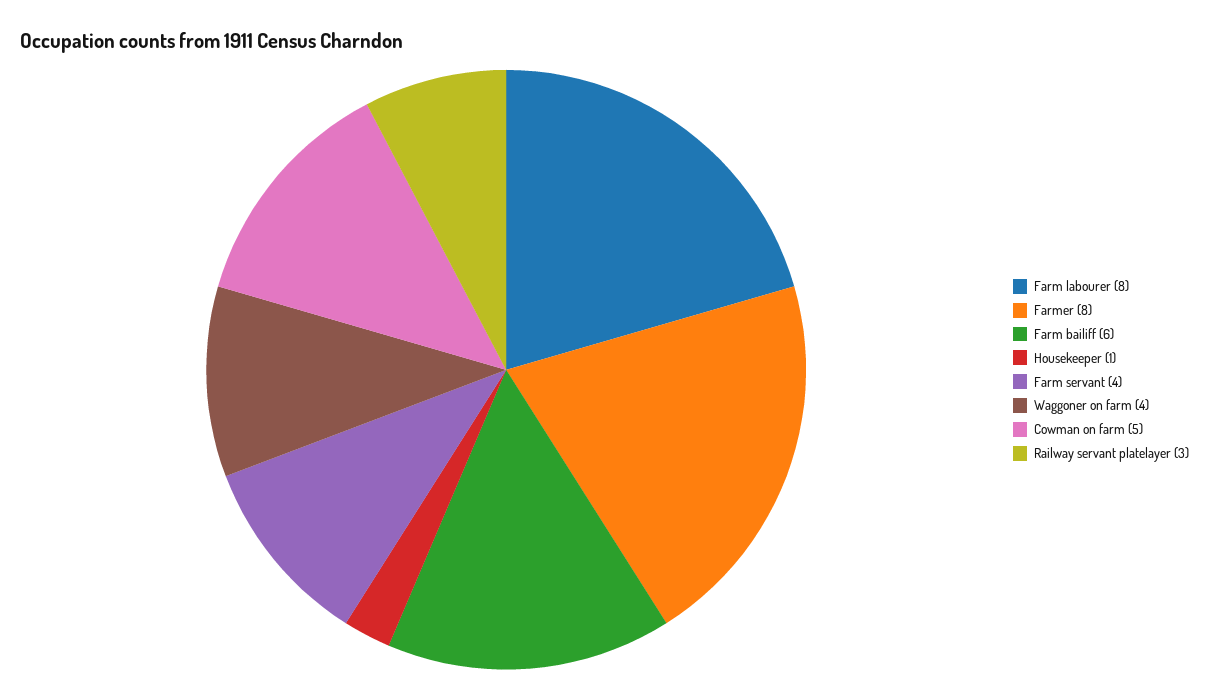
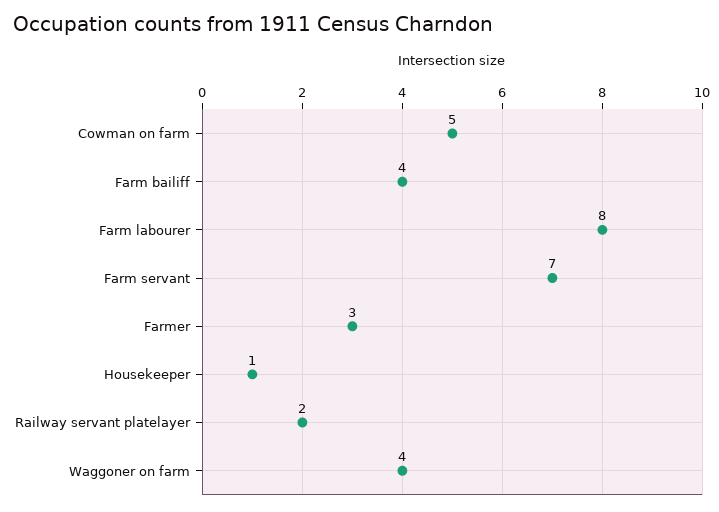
  {
    "Farm labourer": 8,
-   "Farmer": 8,
+   "Farmer": 3,
-   "Farm bailiff": 6,
+   "Farm bailiff": 4,
    "Housekeeper": 1,
-   "Farm servant": 4,
+   "Farm servant": 7,
    "Waggoner on farm": 4,
    "Cowman on farm": 5,
-   "Railway servant platelayer": 3
+   "Railway servant platelayer": 2
  }

